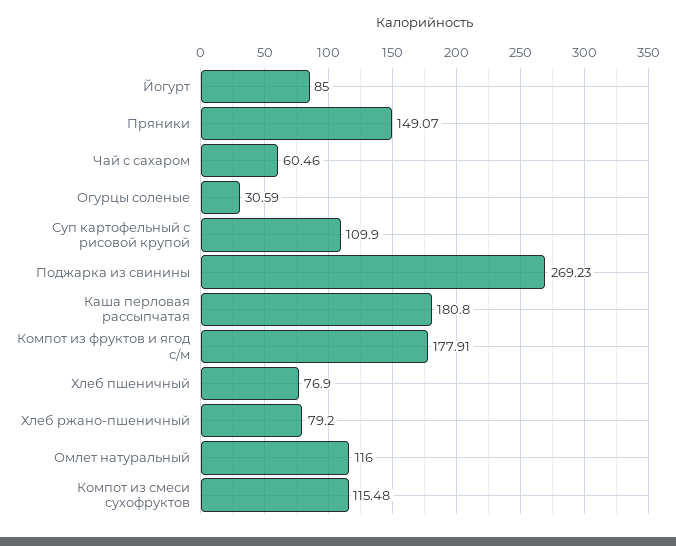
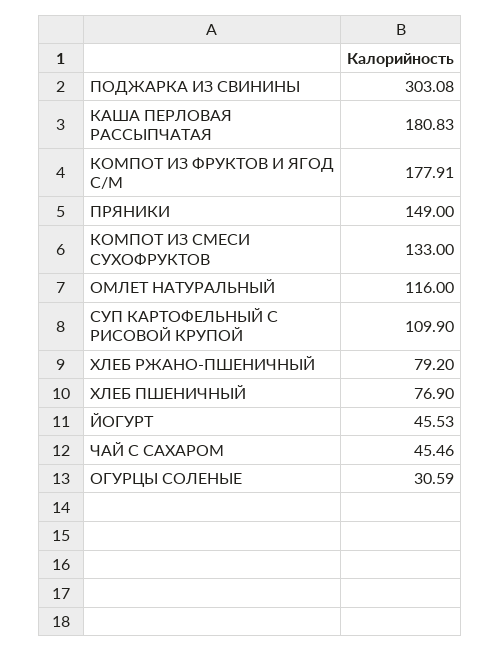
  {
-   "Йогурт": 85,
+   "Йогурт": 45.53,
-   "Пряники": 149.07,
+   "Пряники": 149,
-   "Чай с сахаром": 60.46,
+   "Чай с сахаром": 45.46,
    "Огурцы соленые": 30.59,
    "Суп картофельный с рисовой крупой": 109.9,
-   "Поджарка из свинины": 269.23,
+   "Поджарка из свинины": 303.08,
-   "Каша перловая рассыпчатая": 180.8,
+   "Каша перловая рассыпчатая": 180.83,
    "Компот из фруктов и ягод с/м": 177.91,
    "Хлеб пшеничный": 76.9,
    "Хлеб ржано-пшеничный": 79.2,
    "Омлет натуральный": 116,
-   "Компот из смеси сухофруктов": 115.48
+   "Компот из смеси сухофруктов": 133
  }

